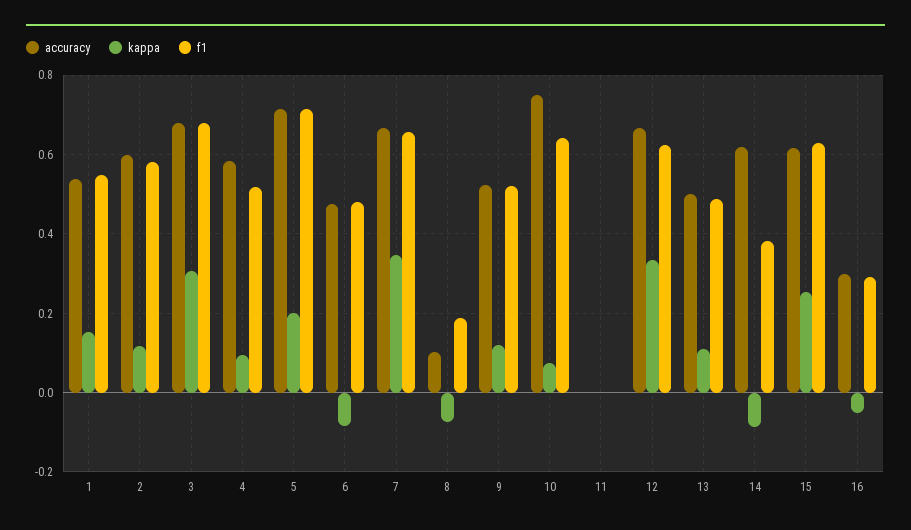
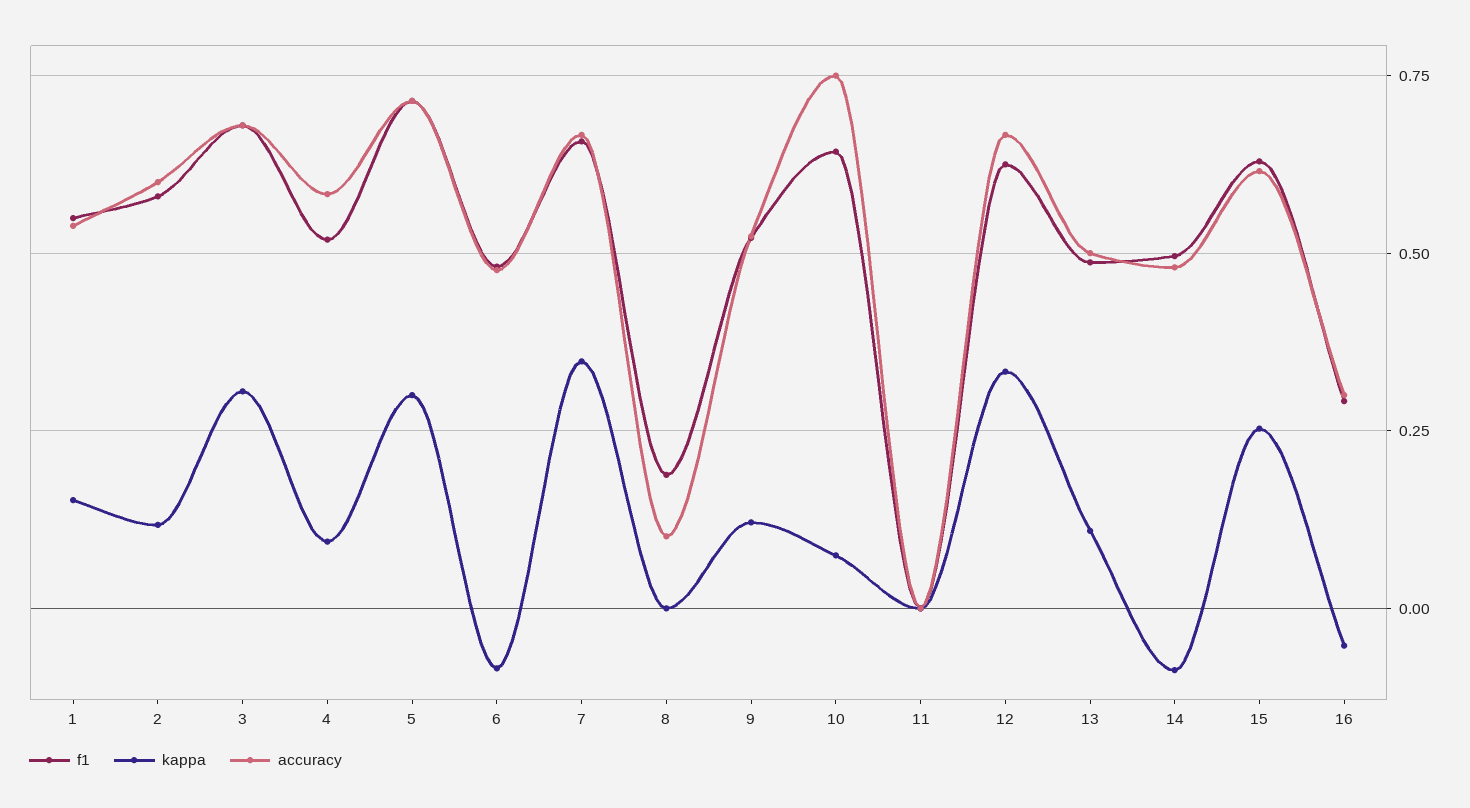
  {
    "accuracy": {
      "1": 0.54,
      "2": 0.6,
      "3": 0.68,
      "4": 0.58,
      "5": 0.72,
      "6": 0.48,
      "7": 0.66,
      "8": 0.1,
      "9": 0.52,
      "10": 0.76,
      "11": 0,
      "12": 0.66,
      "13": 0.5,
-     "14": 0.62,
+     "14": 0.475,
      "15": 0.62,
      "16": 0.3
    },
    "kappa": {
      "1": 0.16,
      "2": 0.12,
      "3": 0.3,
      "4": 0.1,
-     "5": 0.2,
+     "5": 0.3,
      "6": -0.08,
      "7": 0.34,
-     "8": -0.08,
+     "8": 0,
      "9": 0.12,
      "10": 0.08,
      "11": 0,
      "12": 0.34,
      "13": 0.1,
      "14": -0.08,
      "15": 0.26,
      "16": -0.06
    },
    "f1": {
      "1": 0.54,
      "2": 0.58,
      "3": 0.68,
      "4": 0.52,
      "5": 0.72,
      "6": 0.48,
      "7": 0.66,
      "8": 0.18,
      "9": 0.52,
      "10": 0.64,
      "11": 0,
      "12": 0.62,
      "13": 0.48,
-     "14": 0.38,
+     "14": 0.5,
      "15": 0.62,
      "16": 0.3
    }
  }

